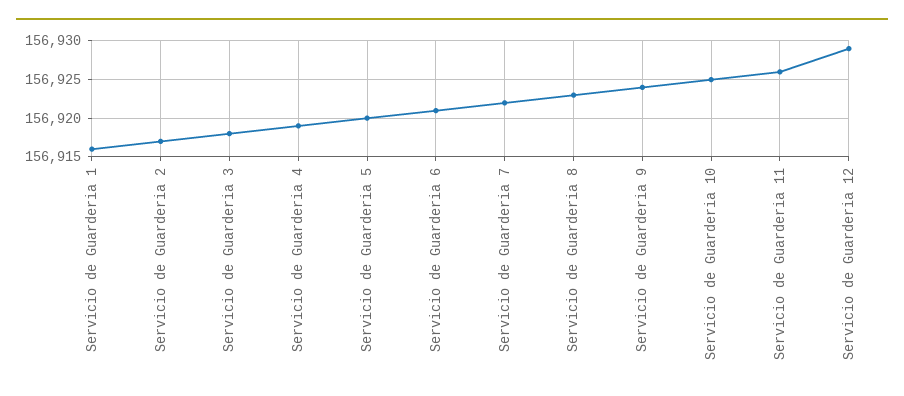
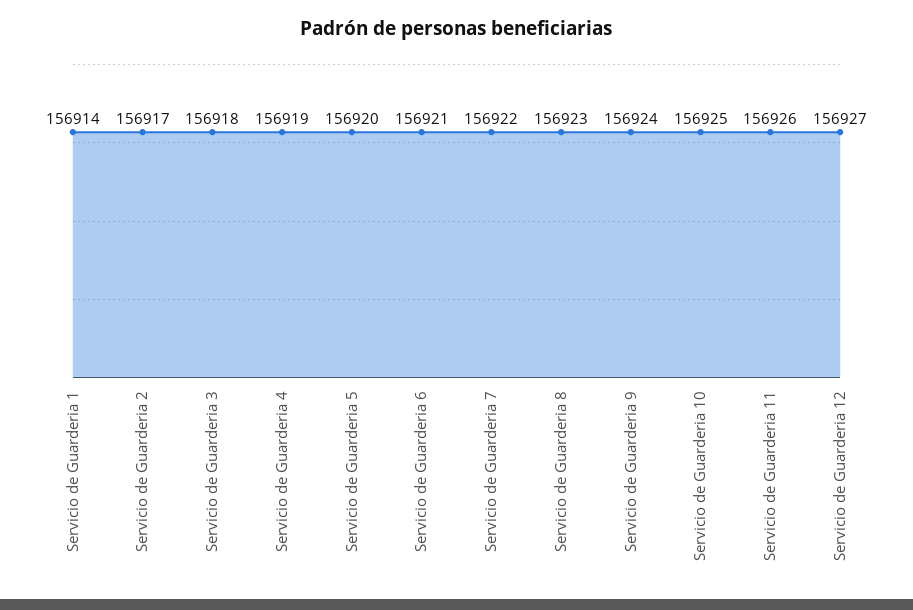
  {
-   "Servicio de Guarderia 1": 156916,
+   "Servicio de Guarderia 1": 156914,
    "Servicio de Guarderia 2": 156917,
    "Servicio de Guarderia 3": 156918,
    "Servicio de Guarderia 4": 156919,
    "Servicio de Guarderia 5": 156920,
    "Servicio de Guarderia 6": 156921,
    "Servicio de Guarderia 7": 156922,
    "Servicio de Guarderia 8": 156923,
    "Servicio de Guarderia 9": 156924,
    "Servicio de Guarderia 10": 156925,
    "Servicio de Guarderia 11": 156926,
-   "Servicio de Guarderia 12": 156929
+   "Servicio de Guarderia 12": 156927
  }

